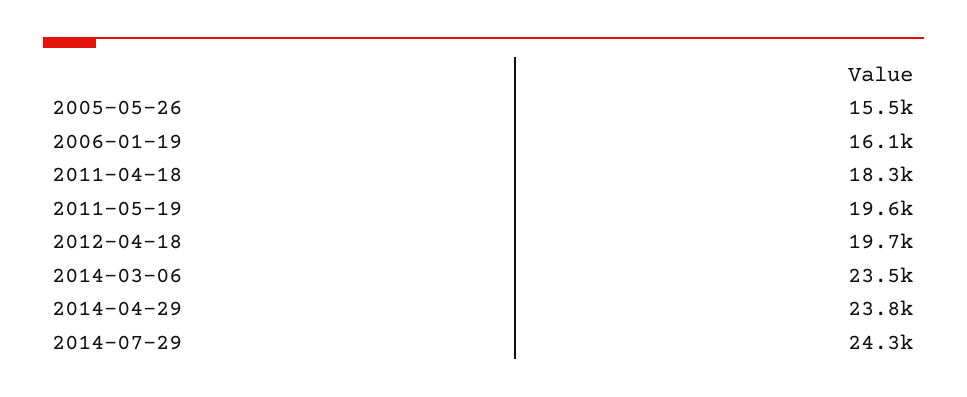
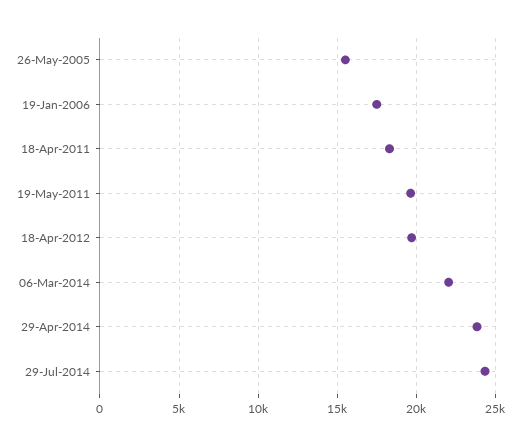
  {
    "2005-05-26": 15500,
-   "2006-01-19": 16100,
+   "2006-01-19": 17500,
    "2011-04-18": 18300,
    "2011-05-19": 19600,
    "2012-04-18": 19700,
-   "2014-03-06": 23500,
+   "2014-03-06": 22000,
    "2014-04-29": 23800,
    "2014-07-29": 24300
  }

